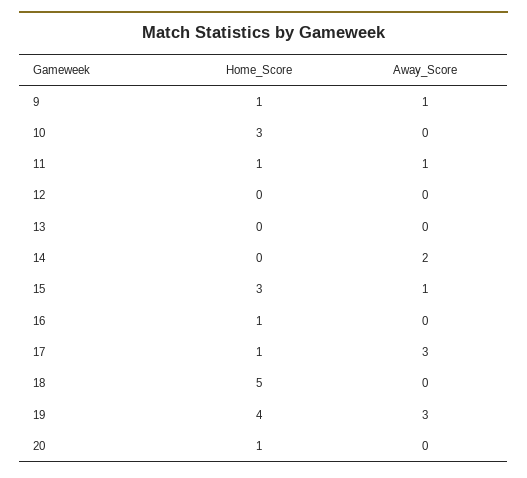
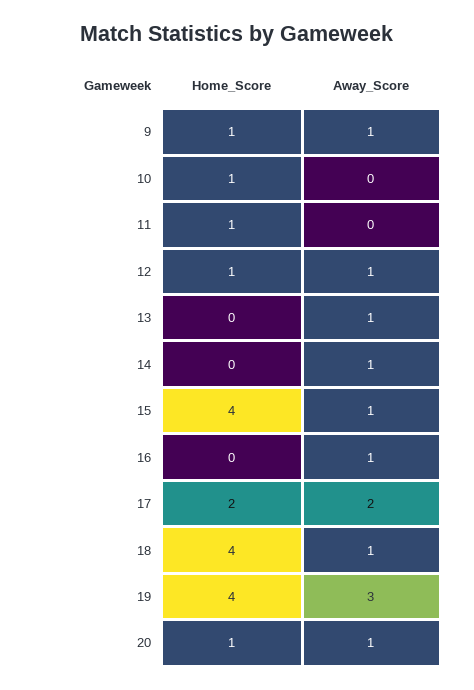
  {
    "Home_Score": {
      "9": 1,
-     "10": 3,
+     "10": 1,
      "11": 1,
-     "12": 0,
+     "12": 1,
      "13": 0,
      "14": 0,
-     "15": 3,
+     "15": 4,
-     "16": 1,
+     "16": 0,
-     "17": 1,
+     "17": 2,
-     "18": 5,
+     "18": 4,
      "19": 4,
      "20": 1
    },
    "Away_Score": {
      "9": 1,
      "10": 0,
-     "11": 1,
+     "11": 0,
-     "12": 0,
+     "12": 1,
-     "13": 0,
+     "13": 1,
-     "14": 2,
+     "14": 1,
      "15": 1,
-     "16": 0,
+     "16": 1,
-     "17": 3,
+     "17": 2,
-     "18": 0,
+     "18": 1,
      "19": 3,
-     "20": 0
+     "20": 1
    }
  }

